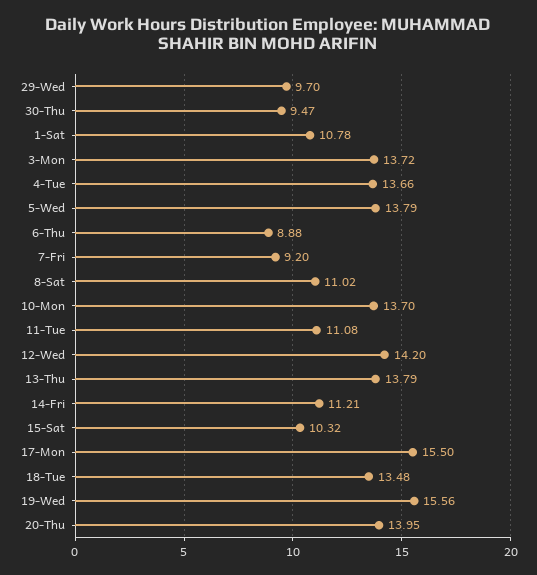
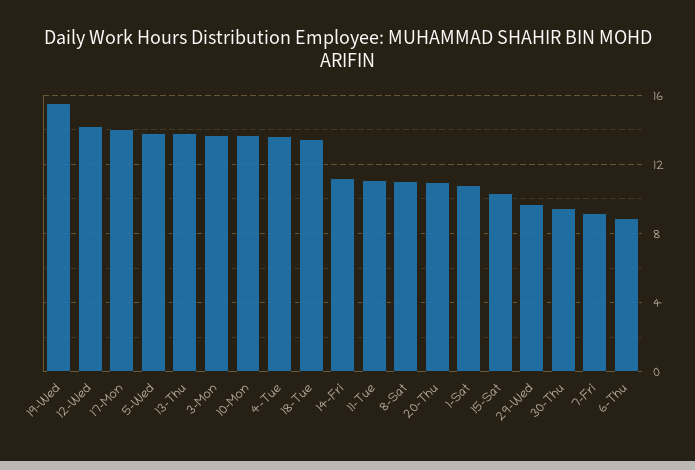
  {
    "29-Wed": 9.7,
    "30-Thu": 9.47,
    "1-Sat": 10.78,
    "3-Mon": 13.72,
    "4-Tue": 13.66,
    "5-Wed": 13.79,
    "6-Thu": 8.88,
    "7-Fri": 9.2,
    "8-Sat": 11.02,
    "10-Mon": 13.7,
    "11-Tue": 11.08,
    "12-Wed": 14.2,
    "13-Thu": 13.79,
    "14-Fri": 11.21,
    "15-Sat": 10.32,
-   "17-Mon": 15.5,
+   "17-Mon": 14,
    "18-Tue": 13.48,
    "19-Wed": 15.56,
-   "20-Thu": 13.95
+   "20-Thu": 11
  }

